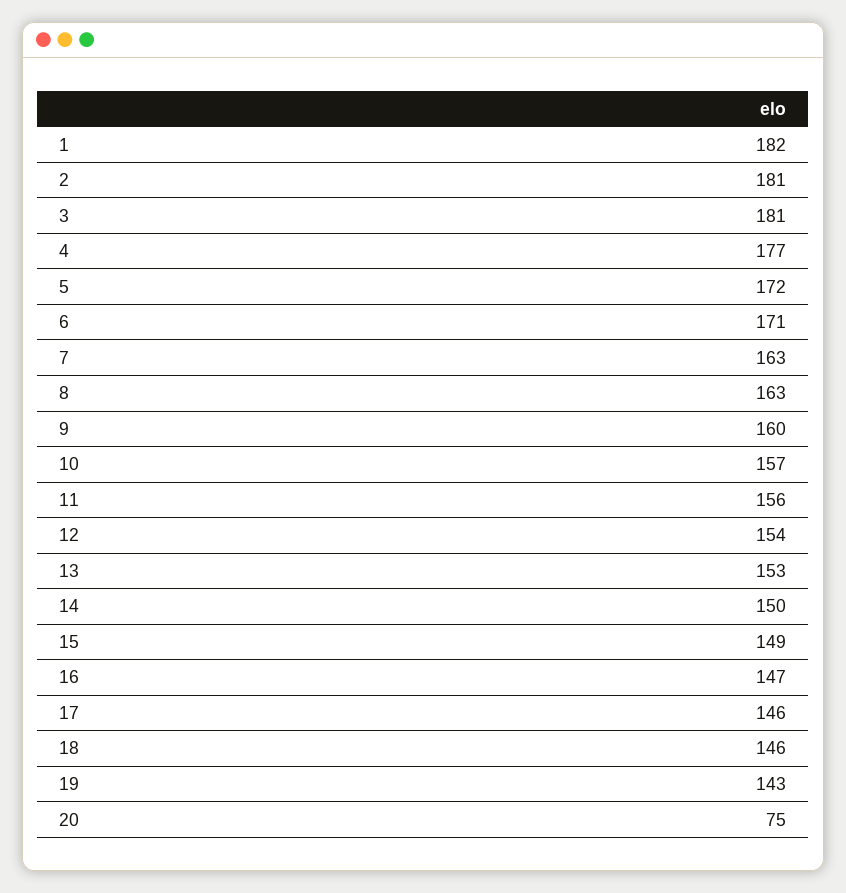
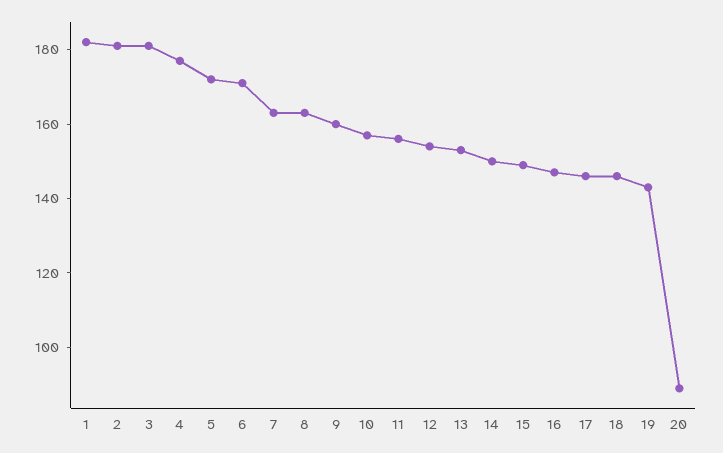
  {
    "1": 182,
    "2": 181,
    "3": 181,
    "4": 177,
    "5": 172,
    "6": 171,
    "7": 163,
    "8": 163,
    "9": 160,
    "10": 157,
    "11": 156,
    "12": 154,
    "13": 153,
    "14": 150,
    "15": 149,
    "16": 147,
    "17": 146,
    "18": 146,
    "19": 143,
-   "20": 75
+   "20": 90
  }

